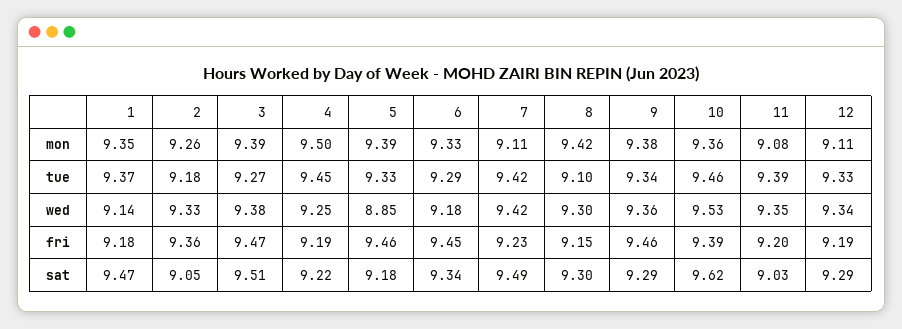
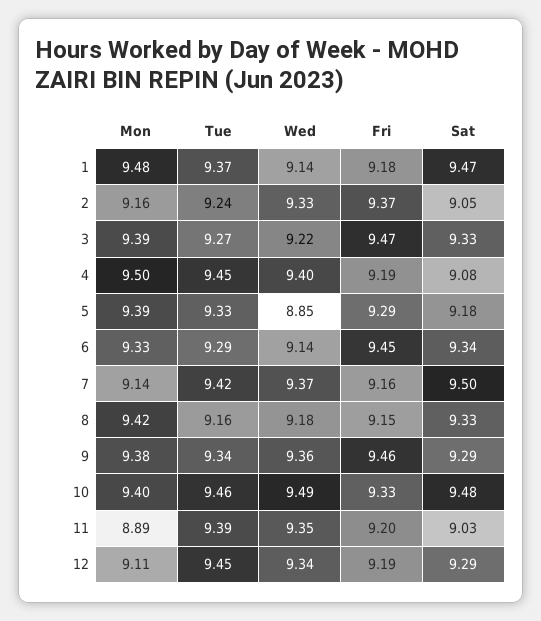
  {
    "1": {
-     "mon": 9.35,
+     "mon": 9.48,
      "tue": 9.37,
      "wed": 9.14,
      "fri": 9.18,
      "sat": 9.47
    },
    "2": {
-     "mon": 9.26,
+     "mon": 9.16,
-     "tue": 9.18,
+     "tue": 9.24,
      "wed": 9.33,
-     "fri": 9.36,
+     "fri": 9.37,
      "sat": 9.05
    },
    "3": {
      "mon": 9.39,
      "tue": 9.27,
-     "wed": 9.38,
+     "wed": 9.22,
      "fri": 9.47,
-     "sat": 9.51
+     "sat": 9.33
    },
    "4": {
      "mon": 9.5,
      "tue": 9.45,
-     "wed": 9.25,
+     "wed": 9.4,
      "fri": 9.19,
-     "sat": 9.22
+     "sat": 9.08
    },
    "5": {
      "mon": 9.39,
      "tue": 9.33,
      "wed": 8.85,
-     "fri": 9.46,
+     "fri": 9.29,
      "sat": 9.18
    },
    "6": {
      "mon": 9.33,
      "tue": 9.29,
-     "wed": 9.18,
+     "wed": 9.14,
      "fri": 9.45,
      "sat": 9.34
    },
    "7": {
-     "mon": 9.11,
+     "mon": 9.14,
      "tue": 9.42,
-     "wed": 9.42,
+     "wed": 9.37,
-     "fri": 9.23,
+     "fri": 9.16,
-     "sat": 9.49
+     "sat": 9.5
    },
    "8": {
      "mon": 9.42,
-     "tue": 9.1,
+     "tue": 9.16,
-     "wed": 9.3,
+     "wed": 9.18,
      "fri": 9.15,
-     "sat": 9.3
+     "sat": 9.33
    },
    "9": {
      "mon": 9.38,
      "tue": 9.34,
      "wed": 9.36,
      "fri": 9.46,
      "sat": 9.29
    },
    "10": {
-     "mon": 9.36,
+     "mon": 9.4,
      "tue": 9.46,
-     "wed": 9.53,
+     "wed": 9.49,
-     "fri": 9.39,
+     "fri": 9.33,
-     "sat": 9.62
+     "sat": 9.48
    },
    "11": {
-     "mon": 9.08,
+     "mon": 8.89,
      "tue": 9.39,
      "wed": 9.35,
      "fri": 9.2,
      "sat": 9.03
    },
    "12": {
      "mon": 9.11,
-     "tue": 9.33,
+     "tue": 9.45,
      "wed": 9.34,
      "fri": 9.19,
      "sat": 9.29
    }
  }

